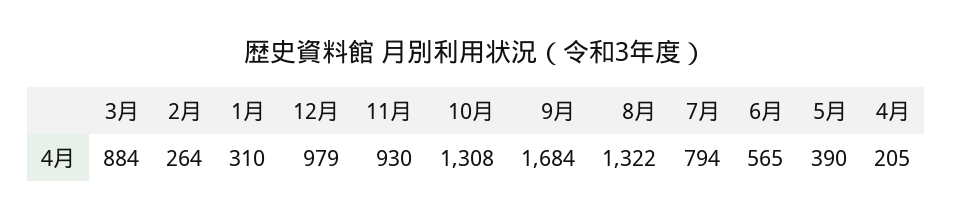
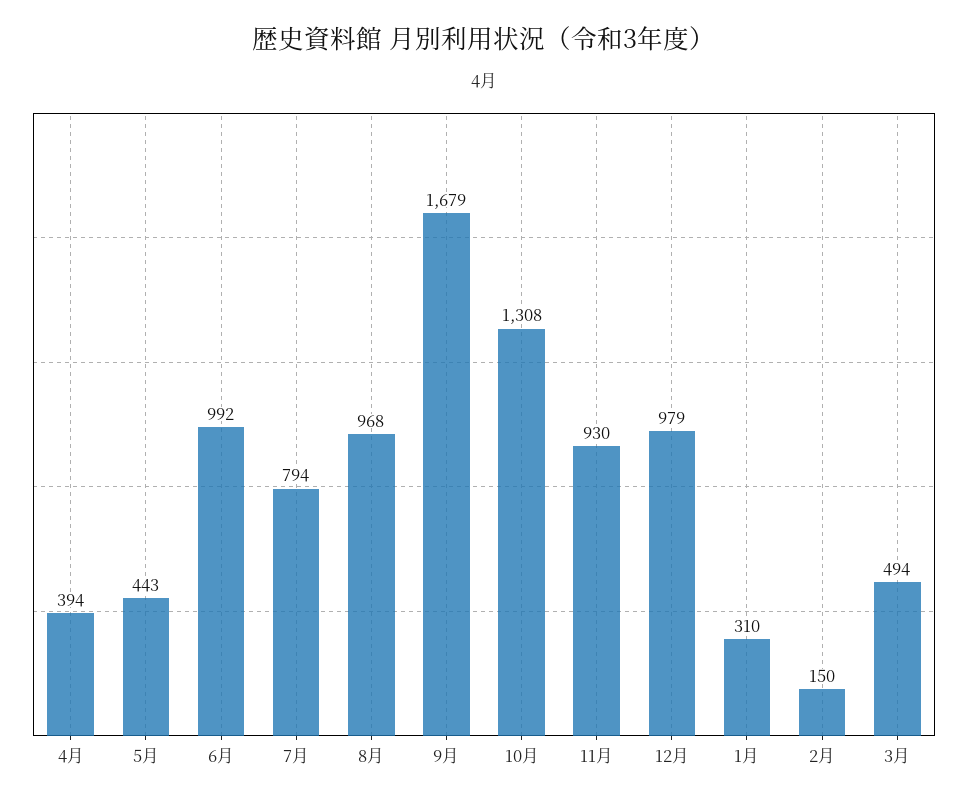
  {
-   "3月": 884,
+   "3月": 494,
-   "2月": 264,
+   "2月": 150,
    "1月": 310,
    "12月": 979,
    "11月": 930,
    "10月": 1308,
-   "9月": 1684,
+   "9月": 1679,
-   "8月": 1322,
+   "8月": 968,
    "7月": 794,
-   "6月": 565,
+   "6月": 992,
-   "5月": 390,
+   "5月": 443,
-   "4月": 205
+   "4月": 394
  }

